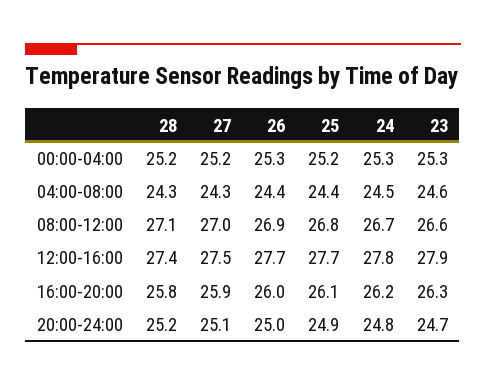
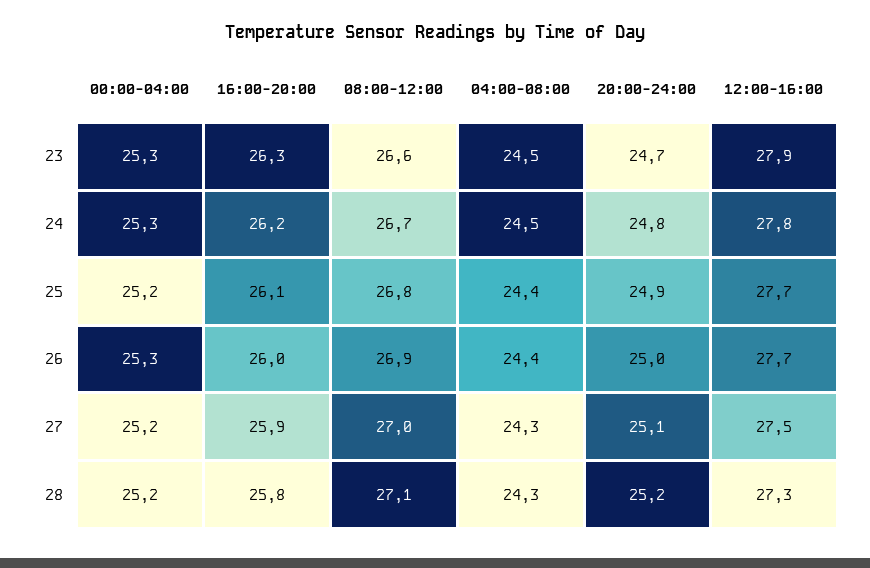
  {
    "28": {
      "00:00-04:00": 25.2,
      "04:00-08:00": 24.3,
      "08:00-12:00": 27.1,
-     "12:00-16:00": 27.4,
+     "12:00-16:00": 27.3,
      "16:00-20:00": 25.8,
      "20:00-24:00": 25.2
    },
    "27": {
      "00:00-04:00": 25.2,
      "04:00-08:00": 24.3,
      "08:00-12:00": 27,
      "12:00-16:00": 27.5,
      "16:00-20:00": 25.9,
      "20:00-24:00": 25.1
    },
    "26": {
      "00:00-04:00": 25.3,
      "04:00-08:00": 24.4,
      "08:00-12:00": 26.9,
      "12:00-16:00": 27.7,
      "16:00-20:00": 26,
      "20:00-24:00": 25
    },
    "25": {
      "00:00-04:00": 25.2,
      "04:00-08:00": 24.4,
      "08:00-12:00": 26.8,
      "12:00-16:00": 27.7,
      "16:00-20:00": 26.1,
      "20:00-24:00": 24.9
    },
    "24": {
      "00:00-04:00": 25.3,
      "04:00-08:00": 24.5,
      "08:00-12:00": 26.7,
      "12:00-16:00": 27.8,
      "16:00-20:00": 26.2,
      "20:00-24:00": 24.8
    },
    "23": {
      "00:00-04:00": 25.3,
-     "04:00-08:00": 24.6,
+     "04:00-08:00": 24.5,
      "08:00-12:00": 26.6,
      "12:00-16:00": 27.9,
      "16:00-20:00": 26.3,
      "20:00-24:00": 24.7
    }
  }

